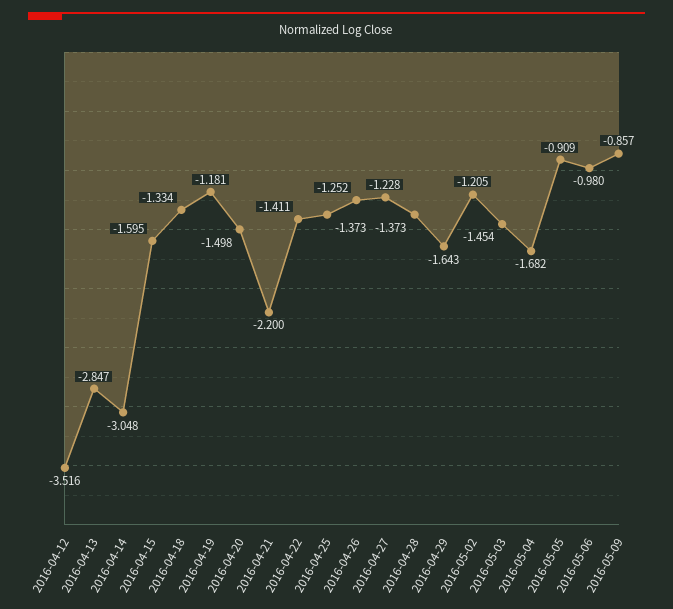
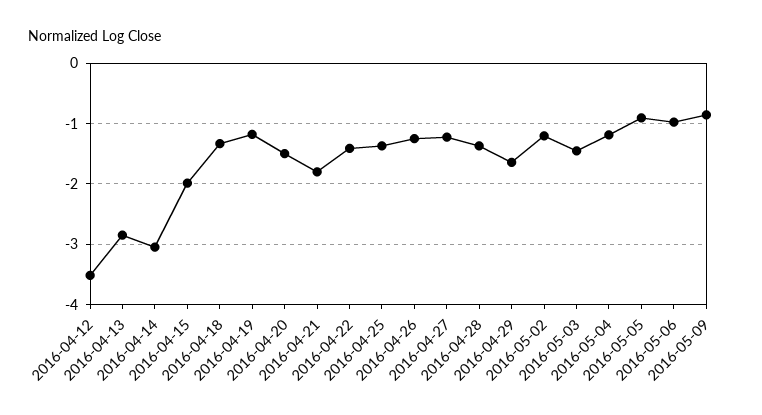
  {
    "2016-04-12": -3.516,
    "2016-04-13": -2.847,
    "2016-04-14": -3.048,
-   "2016-04-15": -1.595,
+   "2016-04-15": -2,
    "2016-04-18": -1.334,
    "2016-04-19": -1.181,
    "2016-04-20": -1.498,
-   "2016-04-21": -2.2,
+   "2016-04-21": -1.8,
    "2016-04-22": -1.411,
    "2016-04-25": -1.373,
    "2016-04-26": -1.252,
    "2016-04-27": -1.228,
    "2016-04-28": -1.373,
    "2016-04-29": -1.643,
    "2016-05-02": -1.205,
    "2016-05-03": -1.454,
-   "2016-05-04": -1.682,
+   "2016-05-04": -1.2,
    "2016-05-05": -0.909,
    "2016-05-06": -0.98,
    "2016-05-09": -0.857
  }

